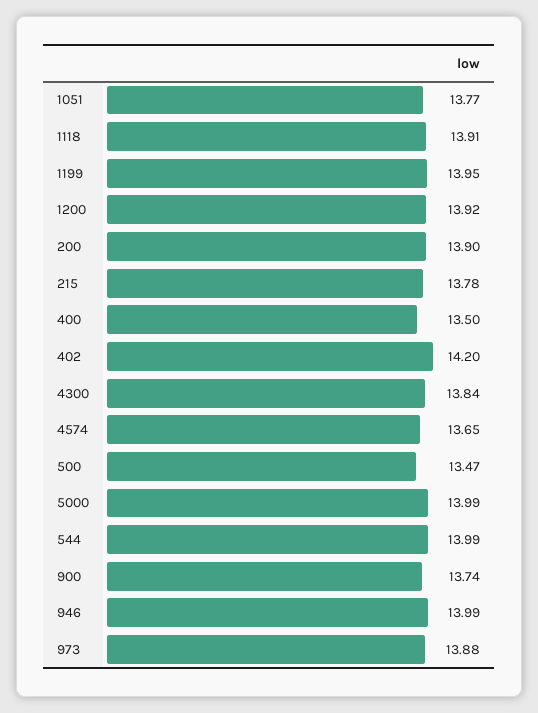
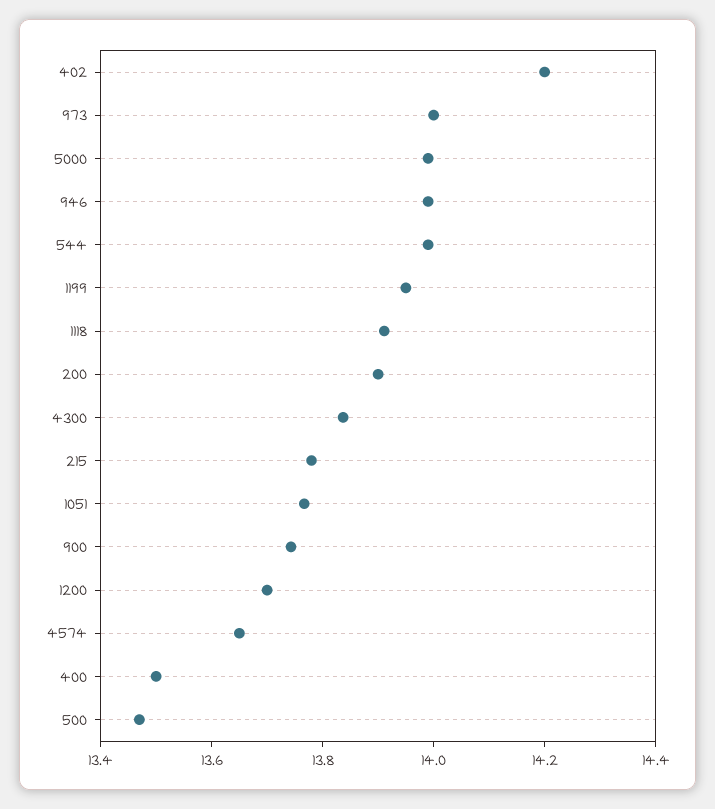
  {
    "1051": 13.77,
    "1118": 13.91,
    "1199": 13.95,
-   "1200": 13.92,
+   "1200": 13.7,
    "200": 13.9,
    "215": 13.78,
    "400": 13.5,
    "402": 14.2,
    "4300": 13.84,
    "4574": 13.65,
    "500": 13.47,
    "5000": 13.99,
    "544": 13.99,
    "900": 13.74,
    "946": 13.99,
-   "973": 13.88
+   "973": 14
  }

